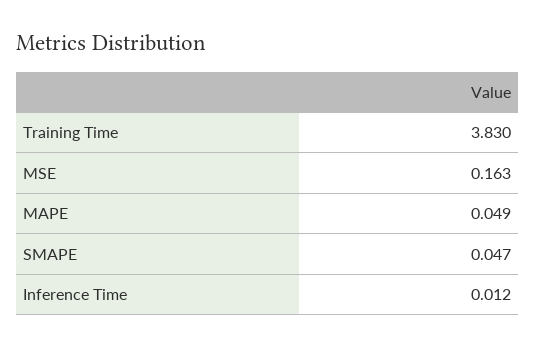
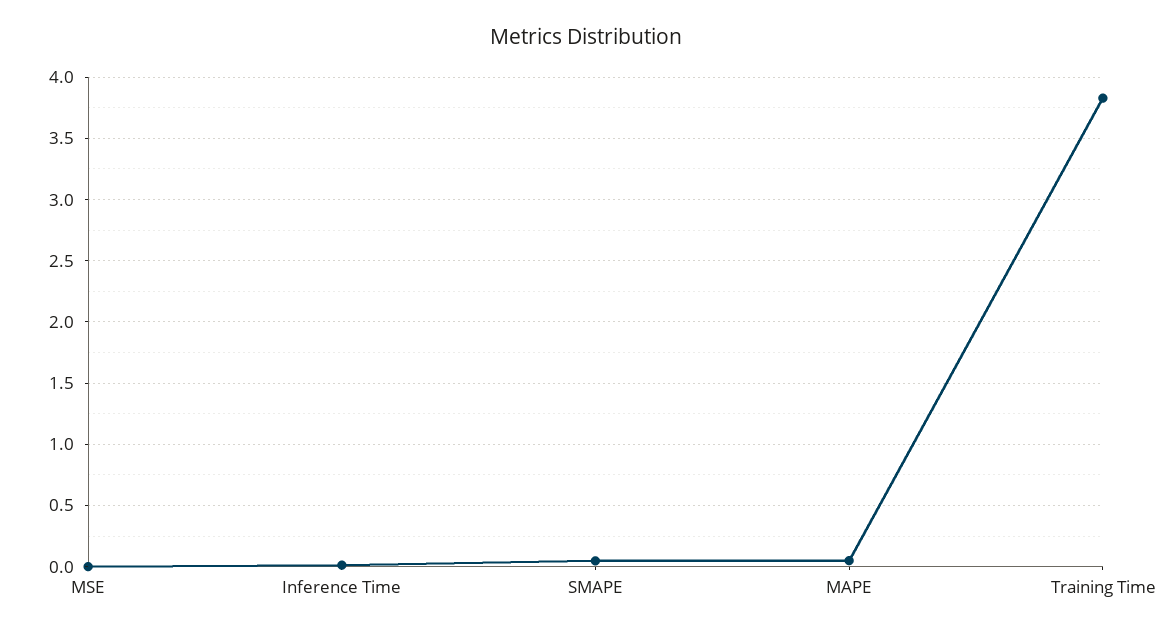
  {
    "Training Time": 3.83,
-   "MSE": 0.163,
+   "MSE": 0,
    "MAPE": 0.049,
    "SMAPE": 0.047,
    "Inference Time": 0.012
  }

